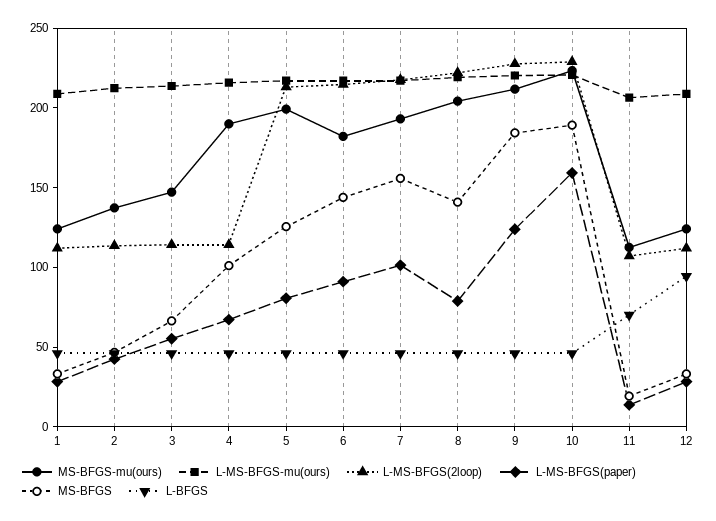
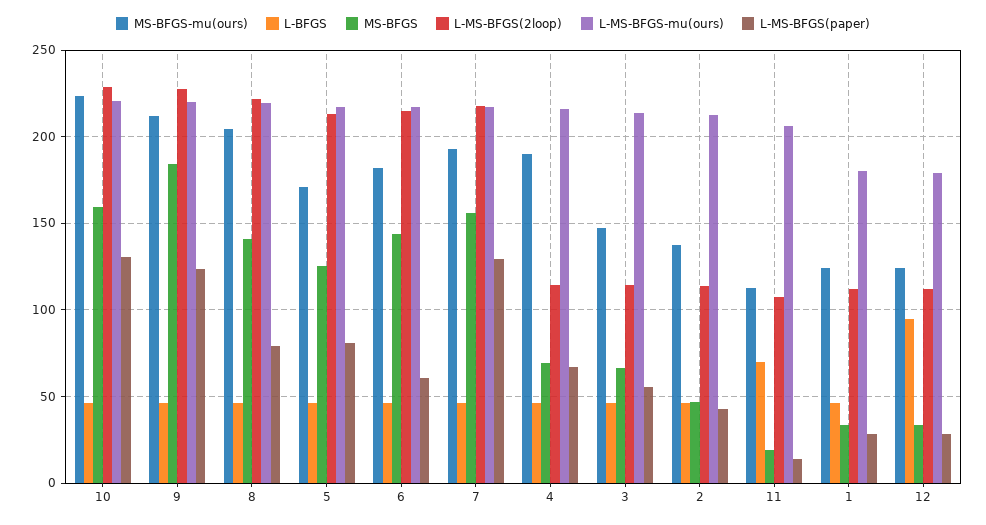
  {
    "MS-BFGS-mu(ours)": {
      "1": 125,
      "2": 135,
      "3": 145,
      "4": 190,
-     "5": 200,
+     "5": 170,
      "6": 180,
      "7": 195,
      "8": 205,
      "9": 210,
      "10": 225,
      "11": 115,
      "12": 125
    },
    "L-MS-BFGS-mu(ours)": {
-     "1": 210,
+     "1": 180,
      "2": 210,
      "3": 215,
      "4": 215,
      "5": 215,
      "6": 215,
      "7": 215,
      "8": 220,
      "9": 220,
      "10": 220,
      "11": 205,
-     "12": 210
+     "12": 180
    },
    "L-MS-BFGS(2loop)": {
      "1": 110,
      "2": 115,
      "3": 115,
      "4": 115,
      "5": 215,
      "6": 215,
      "7": 220,
      "8": 220,
      "9": 230,
      "10": 230,
      "11": 105,
      "12": 110
    },
    "L-MS-BFGS(paper)": {
      "1": 30,
      "2": 45,
      "3": 55,
      "4": 65,
      "5": 80,
-     "6": 90,
+     "6": 60,
-     "7": 100,
+     "7": 130,
      "8": 80,
      "9": 125,
-     "10": 160,
+     "10": 130,
      "11": 15,
      "12": 30
    },
    "MS-BFGS": {
      "1": 35,
      "2": 45,
      "3": 65,
-     "4": 100,
+     "4": 70,
      "5": 125,
      "6": 145,
      "7": 155,
      "8": 140,
      "9": 185,
-     "10": 190,
+     "10": 160,
      "11": 20,
      "12": 35
    },
    "L-BFGS": {
      "1": 45,
      "2": 45,
      "3": 45,
      "4": 45,
      "5": 45,
      "6": 45,
      "7": 45,
      "8": 45,
      "9": 45,
      "10": 45,
      "11": 70,
      "12": 95
    }
  }

